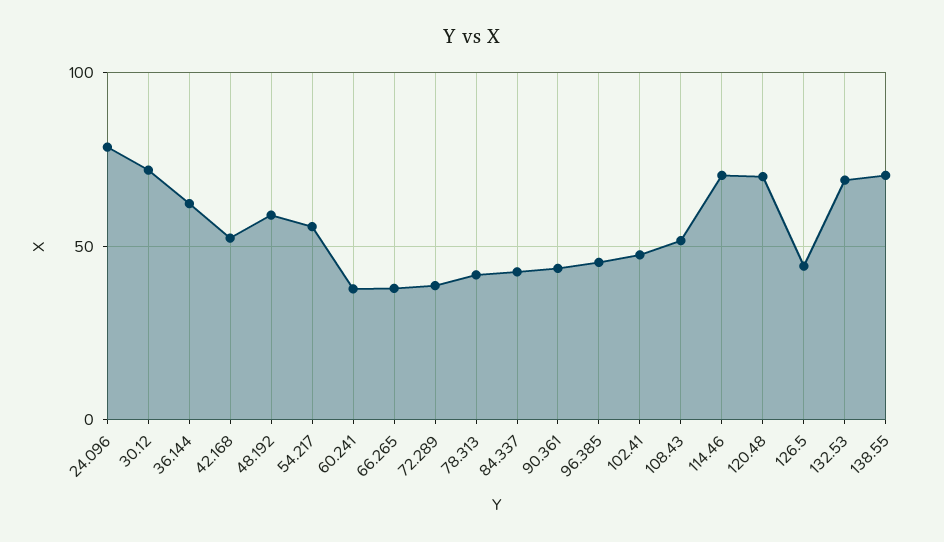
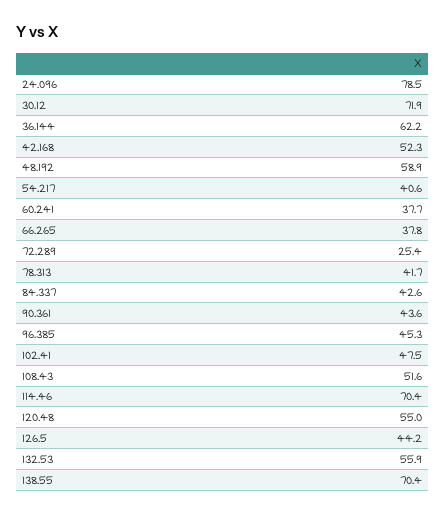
  {
    "24.096": 78.5,
    "30.12": 71.9,
    "36.144": 62.2,
    "42.168": 52.3,
    "48.192": 58.9,
-   "54.217": 55,
+   "54.217": 40.6,
    "60.241": 37.7,
    "66.265": 37.8,
-   "72.289": 40,
+   "72.289": 25.4,
    "78.313": 41.7,
    "84.337": 42.6,
    "90.361": 43.6,
    "96.385": 45.3,
    "102.41": 47.5,
    "108.43": 51.6,
    "114.46": 70.4,
-   "120.48": 70,
+   "120.48": 55,
    "126.5": 44.2,
-   "132.53": 70,
+   "132.53": 55.9,
    "138.55": 70.4
  }

